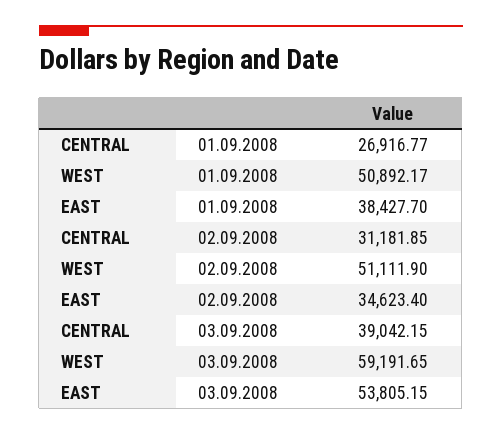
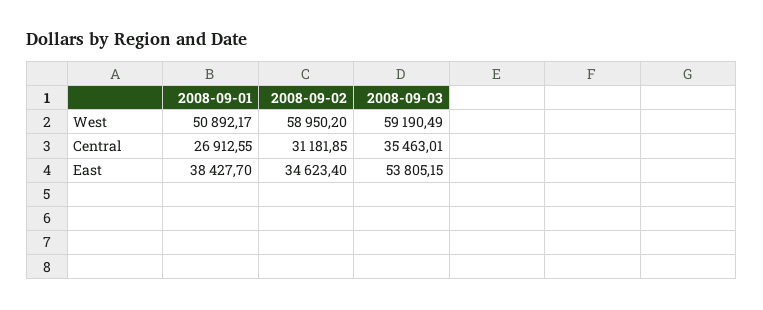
  {
    "CENTRAL": {
-     "01.09.2008": 26916.77,
+     "01.09.2008": 26912.55,
      "02.09.2008": 31181.85,
-     "03.09.2008": 39042.15
+     "03.09.2008": 35463.01
    },
    "WEST": {
      "01.09.2008": 50892.17,
-     "02.09.2008": 51111.9,
+     "02.09.2008": 58950.2,
-     "03.09.2008": 59191.65
+     "03.09.2008": 59190.49
    },
    "EAST": {
      "01.09.2008": 38427.7,
      "02.09.2008": 34623.4,
      "03.09.2008": 53805.15
    }
  }

